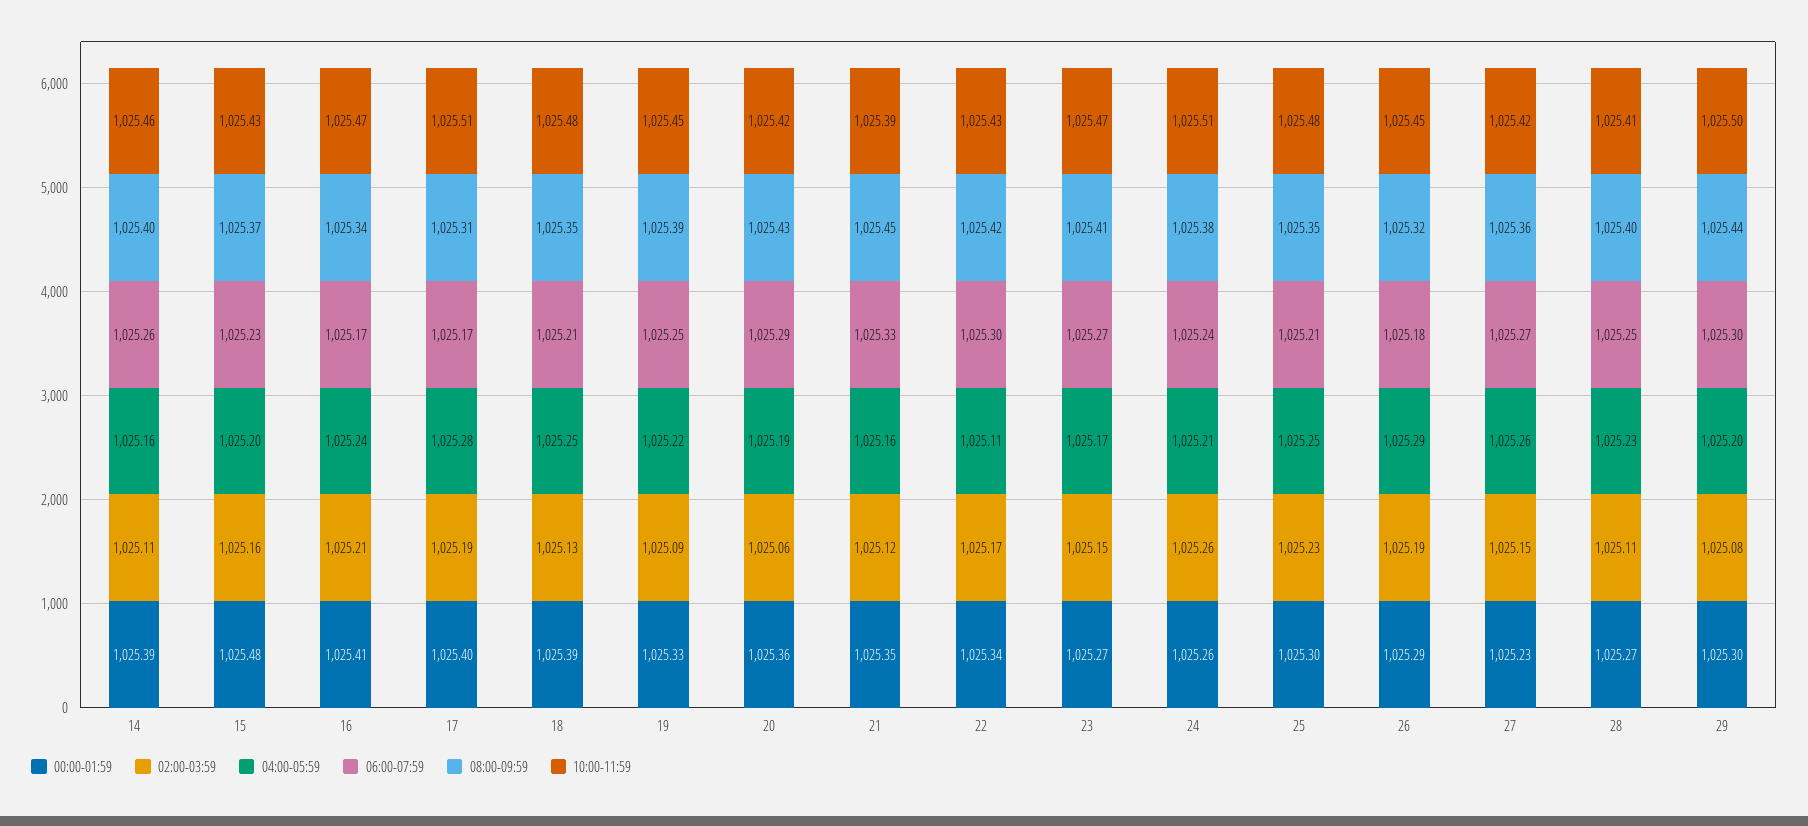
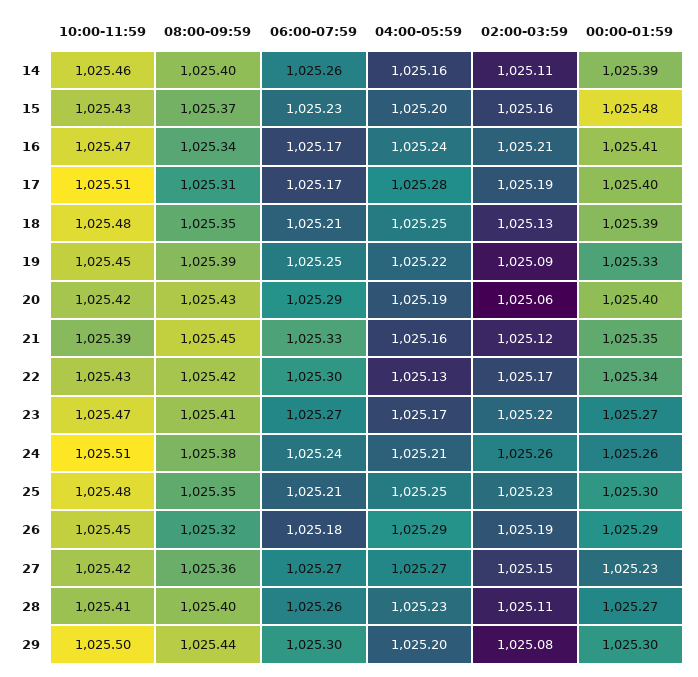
  {
    "00:00-01:59": {
      "14": 1025.39,
      "15": 1025.48,
      "16": 1025.41,
      "17": 1025.4,
      "18": 1025.39,
      "19": 1025.33,
-     "20": 1025.36,
+     "20": 1025.4,
      "21": 1025.35,
      "22": 1025.34,
      "23": 1025.27,
      "24": 1025.26,
      "25": 1025.3,
      "26": 1025.29,
      "27": 1025.23,
      "28": 1025.27,
      "29": 1025.3
    },
    "02:00-03:59": {
      "14": 1025.11,
      "15": 1025.16,
      "16": 1025.21,
      "17": 1025.19,
      "18": 1025.13,
      "19": 1025.09,
      "20": 1025.06,
      "21": 1025.12,
      "22": 1025.17,
-     "23": 1025.15,
+     "23": 1025.22,
      "24": 1025.26,
      "25": 1025.23,
      "26": 1025.19,
      "27": 1025.15,
      "28": 1025.11,
      "29": 1025.08
    },
    "04:00-05:59": {
      "14": 1025.16,
      "15": 1025.2,
      "16": 1025.24,
      "17": 1025.28,
      "18": 1025.25,
      "19": 1025.22,
      "20": 1025.19,
      "21": 1025.16,
-     "22": 1025.11,
+     "22": 1025.13,
      "23": 1025.17,
      "24": 1025.21,
      "25": 1025.25,
      "26": 1025.29,
-     "27": 1025.26,
+     "27": 1025.27,
      "28": 1025.23,
      "29": 1025.2
    },
    "06:00-07:59": {
      "14": 1025.26,
      "15": 1025.23,
      "16": 1025.17,
      "17": 1025.17,
      "18": 1025.21,
      "19": 1025.25,
      "20": 1025.29,
      "21": 1025.33,
      "22": 1025.3,
      "23": 1025.27,
      "24": 1025.24,
      "25": 1025.21,
      "26": 1025.18,
      "27": 1025.27,
-     "28": 1025.25,
+     "28": 1025.26,
      "29": 1025.3
    },
    "08:00-09:59": {
      "14": 1025.4,
      "15": 1025.37,
      "16": 1025.34,
      "17": 1025.31,
      "18": 1025.35,
      "19": 1025.39,
      "20": 1025.43,
      "21": 1025.45,
      "22": 1025.42,
      "23": 1025.41,
      "24": 1025.38,
      "25": 1025.35,
      "26": 1025.32,
      "27": 1025.36,
      "28": 1025.4,
      "29": 1025.44
    },
    "10:00-11:59": {
      "14": 1025.46,
      "15": 1025.43,
      "16": 1025.47,
      "17": 1025.51,
      "18": 1025.48,
      "19": 1025.45,
      "20": 1025.42,
      "21": 1025.39,
      "22": 1025.43,
      "23": 1025.47,
      "24": 1025.51,
      "25": 1025.48,
      "26": 1025.45,
      "27": 1025.42,
      "28": 1025.41,
      "29": 1025.5
    }
  }

